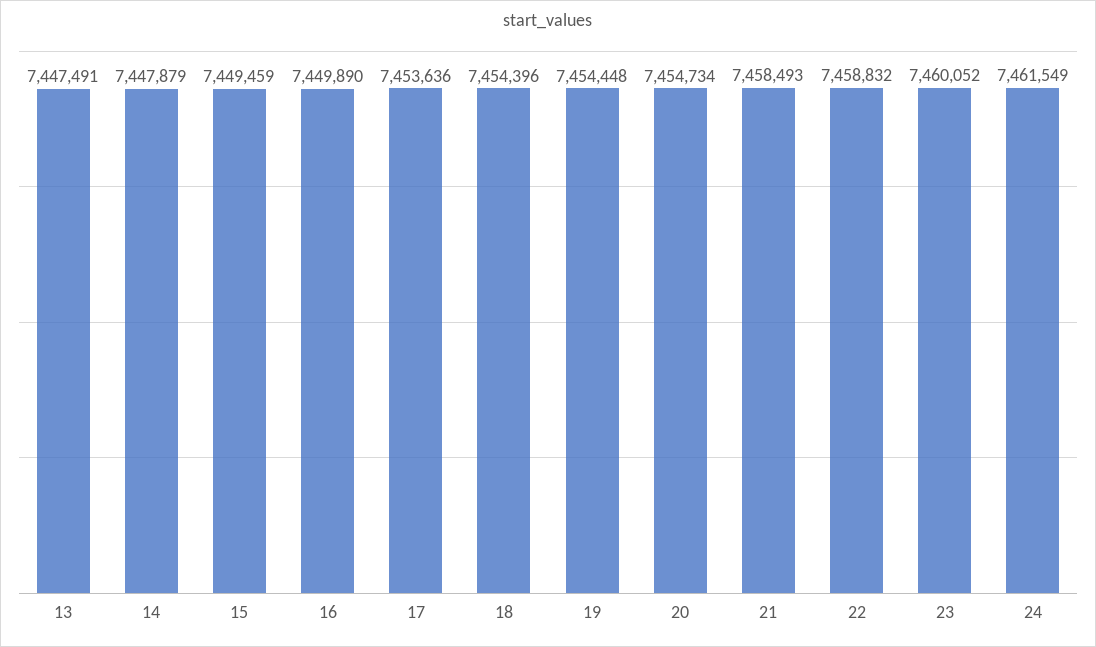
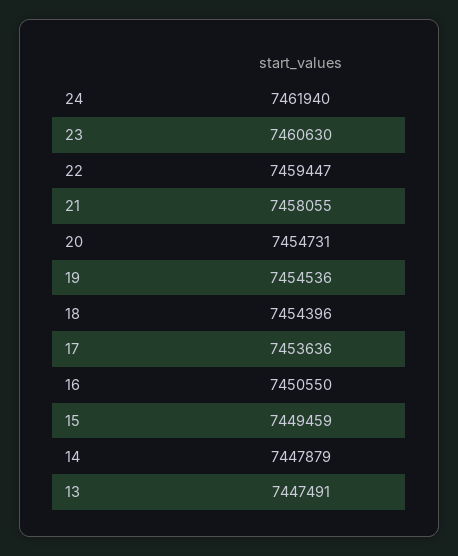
  {
    "13": 7447491,
    "14": 7447879,
    "15": 7449459,
-   "16": 7449890,
+   "16": 7450550,
    "17": 7453636,
    "18": 7454396,
-   "19": 7454448,
+   "19": 7454536,
-   "20": 7454734,
+   "20": 7454731,
-   "21": 7458493,
+   "21": 7458055,
-   "22": 7458832,
+   "22": 7459447,
-   "23": 7460052,
+   "23": 7460630,
-   "24": 7461549
+   "24": 7461940
  }

